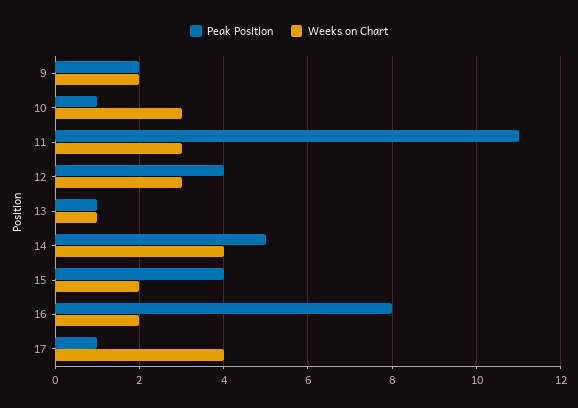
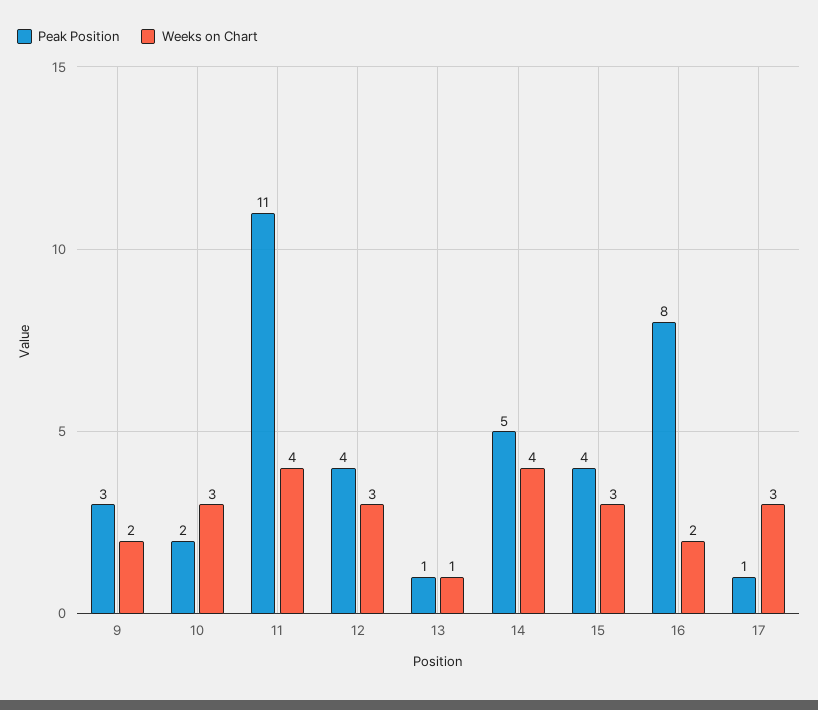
  {
    "Peak Position": {
-     "9": 2,
+     "9": 3,
-     "10": 1,
+     "10": 2,
      "11": 11,
      "12": 4,
      "13": 1,
      "14": 5,
      "15": 4,
      "16": 8,
      "17": 1
    },
    "Weeks on Chart": {
      "9": 2,
      "10": 3,
-     "11": 3,
+     "11": 4,
      "12": 3,
      "13": 1,
      "14": 4,
-     "15": 2,
+     "15": 3,
      "16": 2,
-     "17": 4
+     "17": 3
    }
  }

